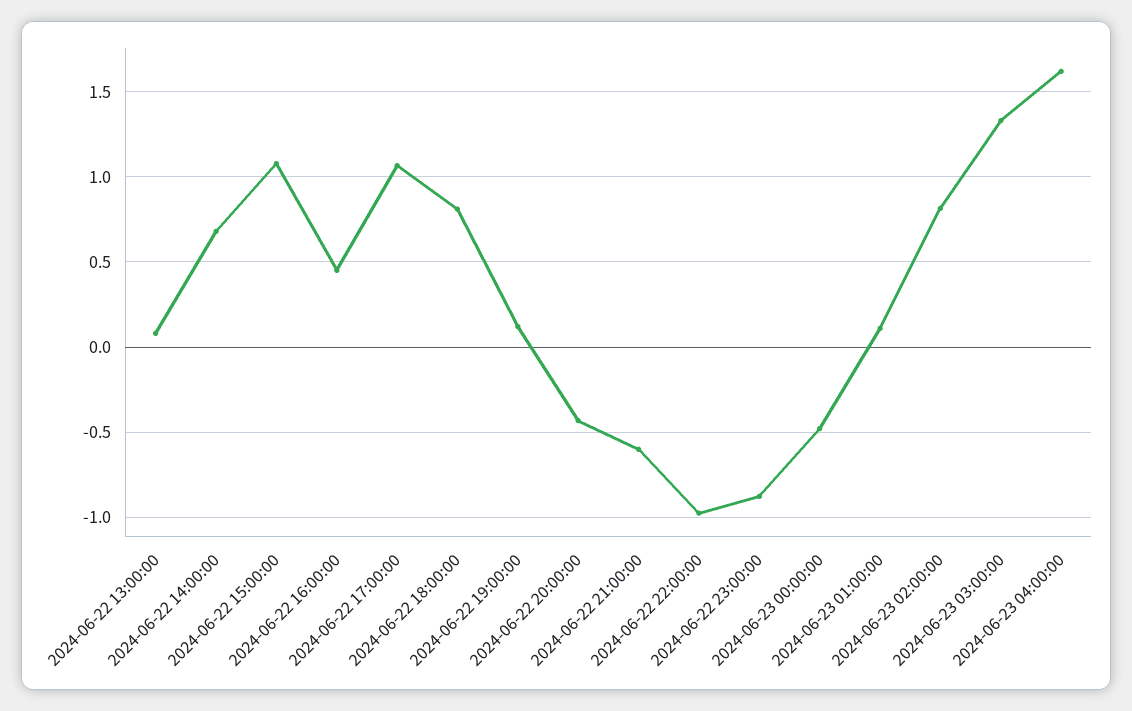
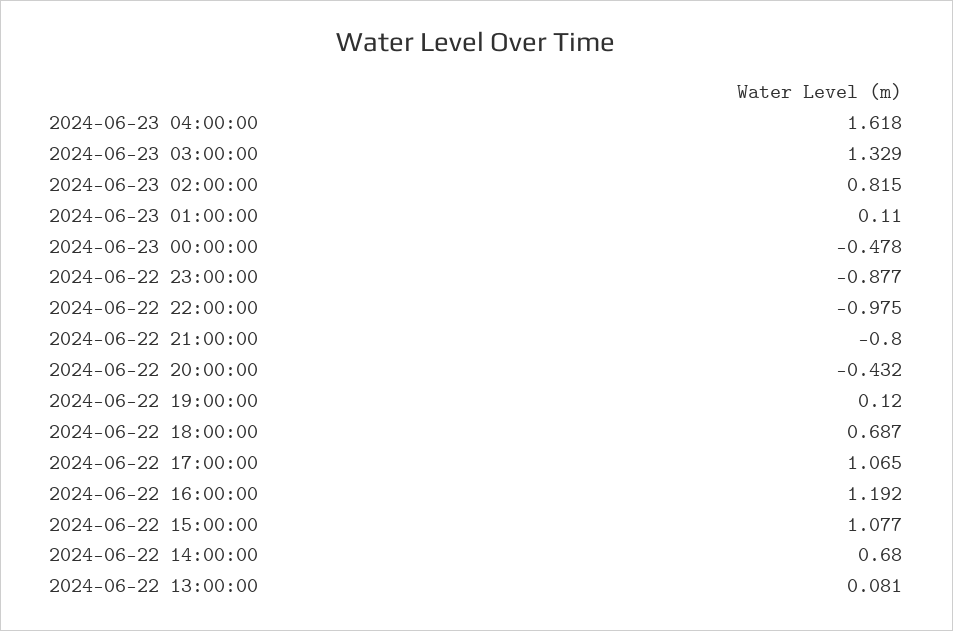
  {
    "2024-06-22 13:00:00": 0.081,
    "2024-06-22 14:00:00": 0.68,
    "2024-06-22 15:00:00": 1.077,
-   "2024-06-22 16:00:00": 0.45,
+   "2024-06-22 16:00:00": 1.192,
    "2024-06-22 17:00:00": 1.065,
-   "2024-06-22 18:00:00": 0.8,
+   "2024-06-22 18:00:00": 0.687,
    "2024-06-22 19:00:00": 0.12,
    "2024-06-22 20:00:00": -0.432,
-   "2024-06-22 21:00:00": -0.6,
+   "2024-06-22 21:00:00": -0.8,
    "2024-06-22 22:00:00": -0.975,
    "2024-06-22 23:00:00": -0.877,
    "2024-06-23 00:00:00": -0.478,
    "2024-06-23 01:00:00": 0.11,
    "2024-06-23 02:00:00": 0.815,
    "2024-06-23 03:00:00": 1.329,
    "2024-06-23 04:00:00": 1.618
  }

